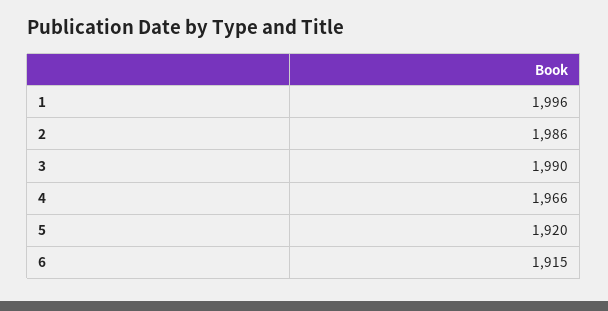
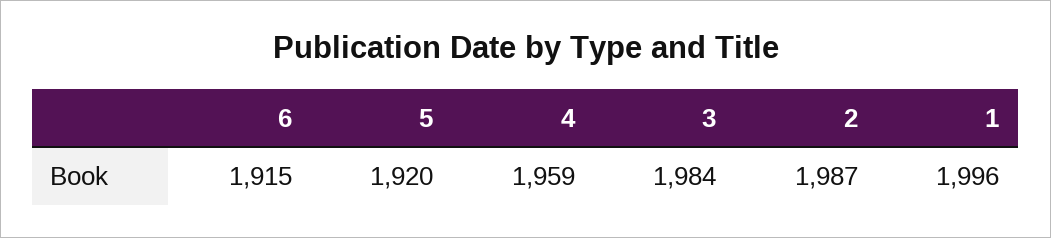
  {
    "1": 1996,
-   "2": 1986,
+   "2": 1987,
-   "3": 1990,
+   "3": 1984,
-   "4": 1966,
+   "4": 1959,
    "5": 1920,
    "6": 1915
  }

